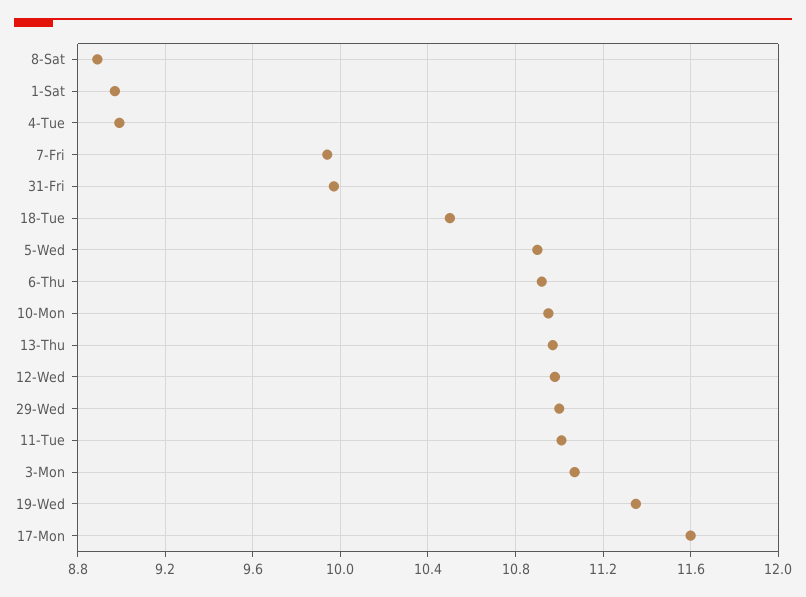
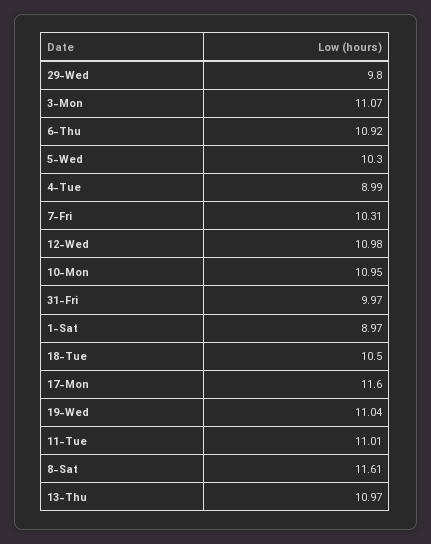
  {
-   "8-Sat": 8.9,
+   "8-Sat": 11.61,
    "1-Sat": 8.97,
    "4-Tue": 8.99,
-   "7-Fri": 9.95,
+   "7-Fri": 10.31,
    "31-Fri": 9.97,
    "18-Tue": 10.5,
-   "5-Wed": 10.9,
+   "5-Wed": 10.3,
    "6-Thu": 10.92,
    "10-Mon": 10.95,
    "13-Thu": 10.97,
    "12-Wed": 10.98,
-   "29-Wed": 11,
+   "29-Wed": 9.8,
    "11-Tue": 11.01,
    "3-Mon": 11.07,
-   "19-Wed": 11.35,
+   "19-Wed": 11.04,
    "17-Mon": 11.6
  }

